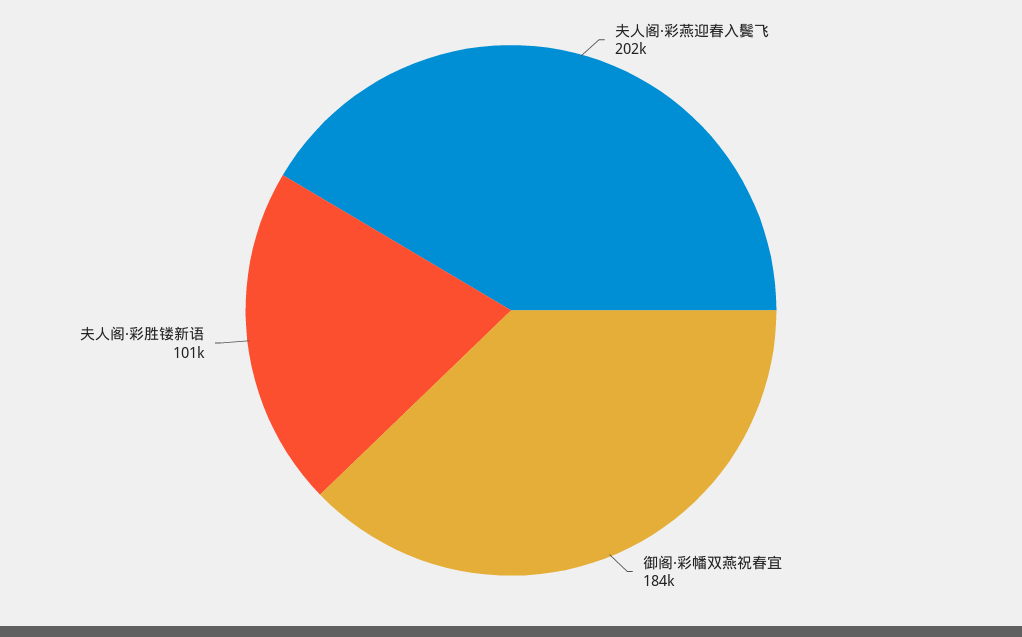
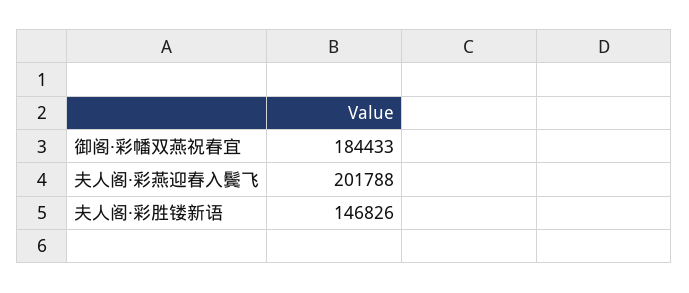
  {
    "夫人阁·彩燕迎春入鬓飞": 201788,
    "御阁·彩幡双燕祝春宜": 184433,
-   "夫人阁·彩胜镂新语": 101000
+   "夫人阁·彩胜镂新语": 146826
  }

